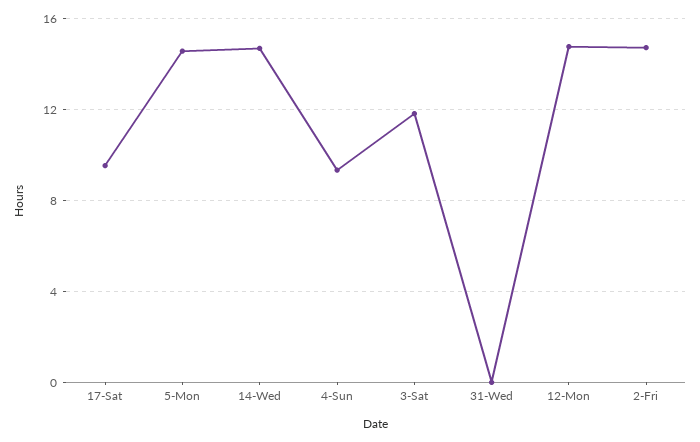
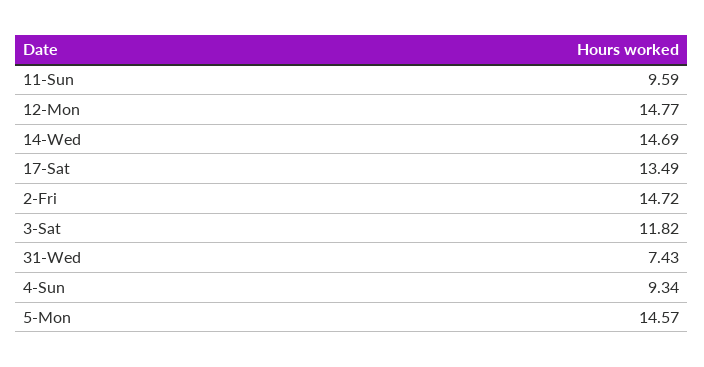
  {
-   "17-Sat": 9.5,
+   "17-Sat": 13.49,
    "5-Mon": 14.57,
    "14-Wed": 14.69,
    "4-Sun": 9.34,
    "3-Sat": 11.82,
-   "31-Wed": 0,
+   "31-Wed": 7.43,
    "12-Mon": 14.77,
-   "2-Fri": 14.72
+   "2-Fri": 14.72,
+   "11-Sun": 9.59
  }

